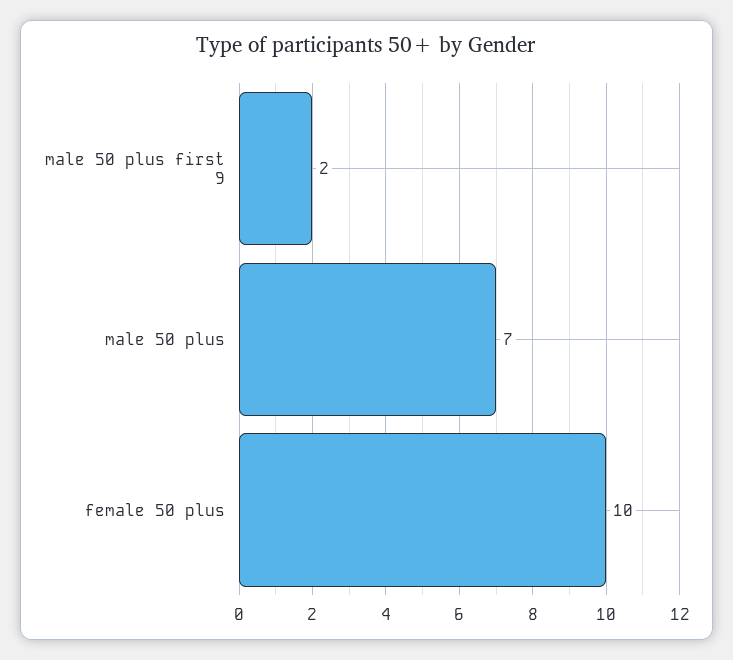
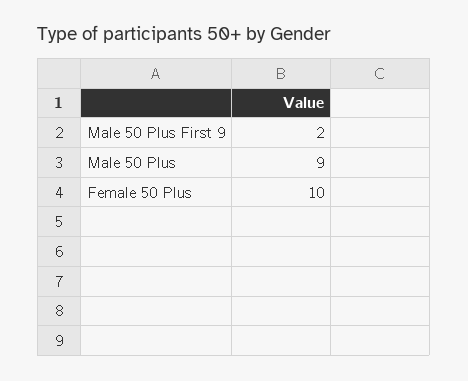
  {
    "male 50 plus first 9": 2,
-   "male 50 plus": 7,
+   "male 50 plus": 9,
    "female 50 plus": 10
  }

